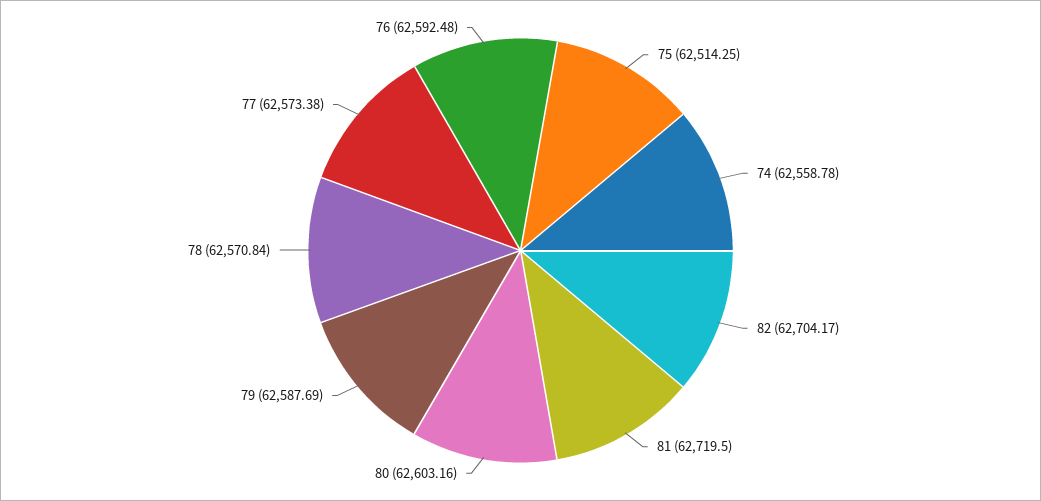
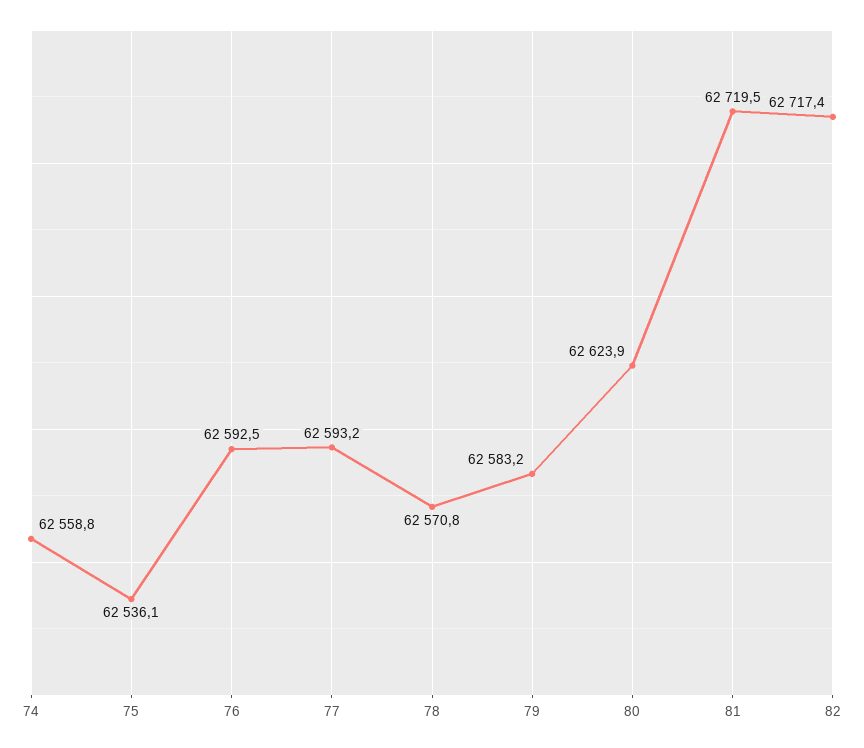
  {
-   "75": 62514.25,
+   "75": 62536.1,
    "74": 62558.78,
-   "82": 62704.17,
+   "82": 62717.4,
    "81": 62719.5,
-   "80": 62603.16,
+   "80": 62623.9,
-   "79": 62587.69,
+   "79": 62583.2,
    "78": 62570.84,
-   "77": 62573.38,
+   "77": 62593.2,
    "76": 62592.48
  }

